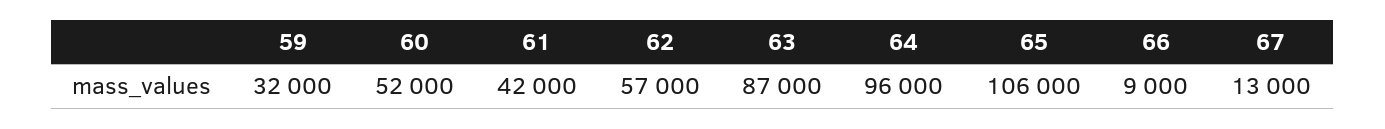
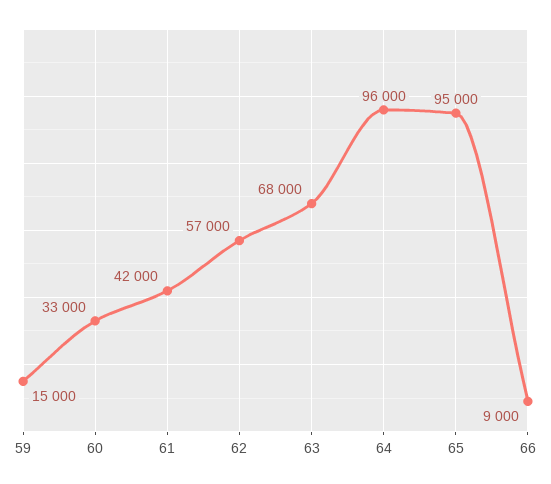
  {
-   "59": 32000,
+   "59": 15000,
-   "60": 52000,
+   "60": 33000,
    "61": 42000,
    "62": 57000,
-   "63": 87000,
+   "63": 68000,
    "64": 96000,
-   "65": 106000,
+   "65": 95000,
-   "66": 9000,
+   "66": 9000
-   "67": 13000
  }

